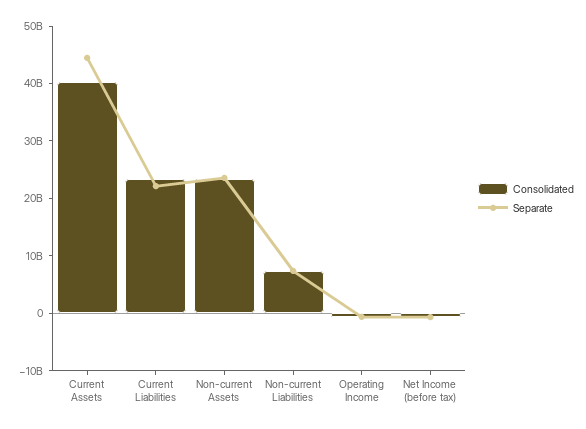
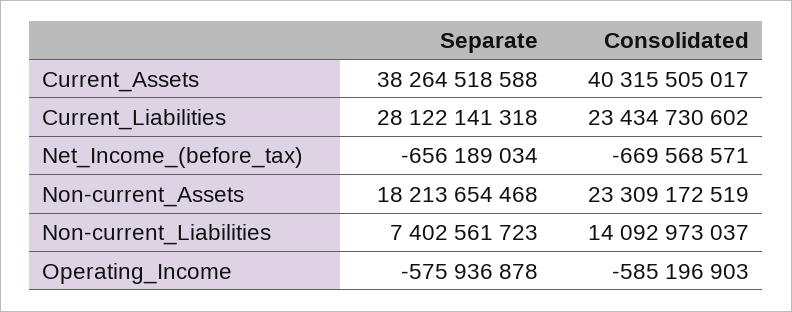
  {
    "Consolidated": {
      "Current Assets": 40315505017,
      "Current Liabilities": 23434730602,
      "Non-current Assets": 23309172519,
-     "Non-current Liabilities": 8000000000,
+     "Non-current Liabilities": 14092973037,
      "Operating Income": -585196903,
      "Net Income (before tax)": -669568571
    },
    "Separate": {
-     "Current Assets": 44000000000,
+     "Current Assets": 38264518588,
-     "Current Liabilities": 22000000000,
+     "Current Liabilities": 28122141318,
-     "Non-current Assets": 24000000000,
+     "Non-current Assets": 18213654468,
      "Non-current Liabilities": 7402561723,
      "Operating Income": -575936878,
      "Net Income (before tax)": -656189034
    }
  }

